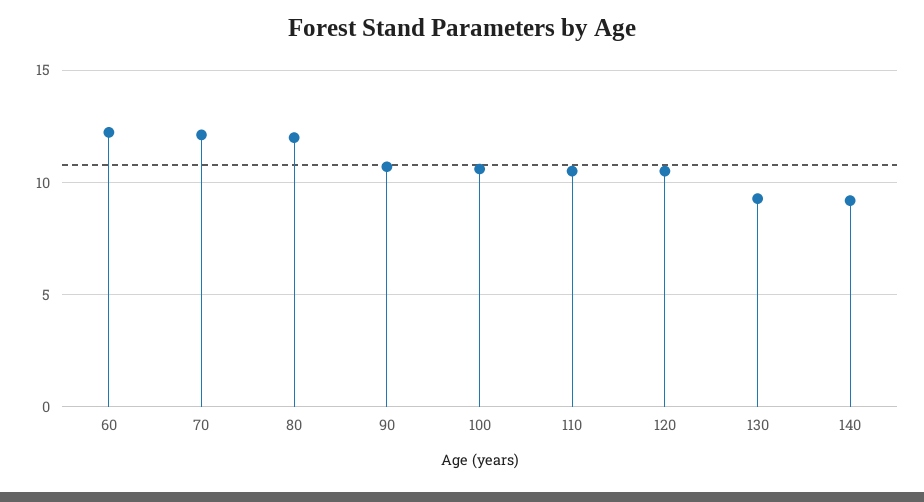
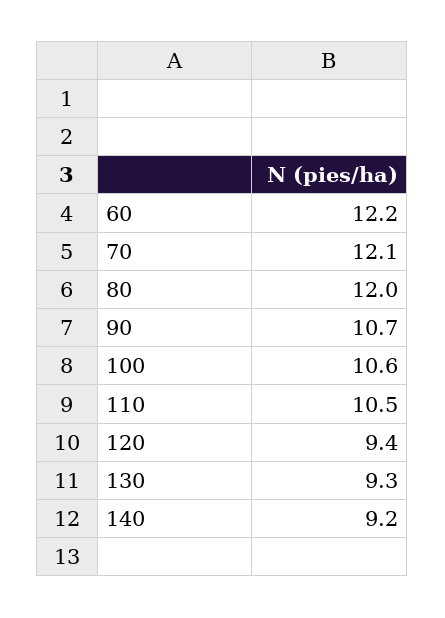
  {
    "60": 12.2,
    "70": 12.1,
    "80": 12,
    "90": 10.7,
    "100": 10.6,
    "110": 10.5,
-   "120": 10.5,
+   "120": 9.4,
    "130": 9.3,
    "140": 9.2
  }

